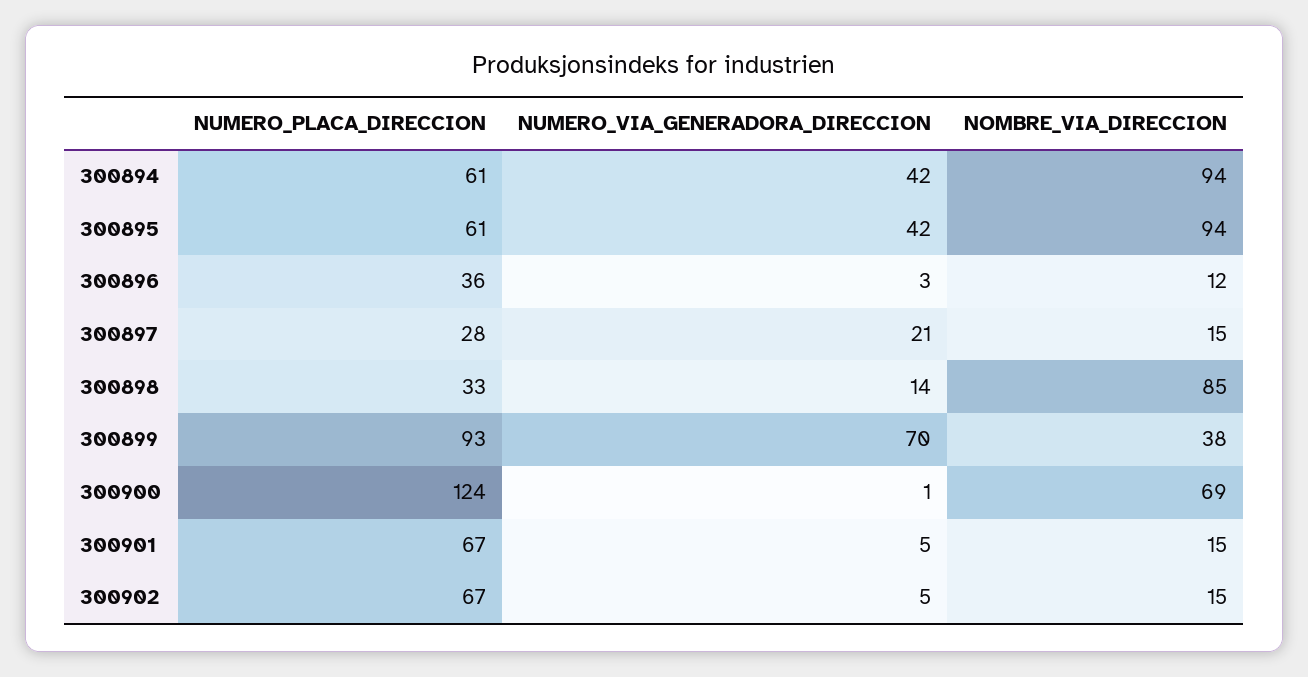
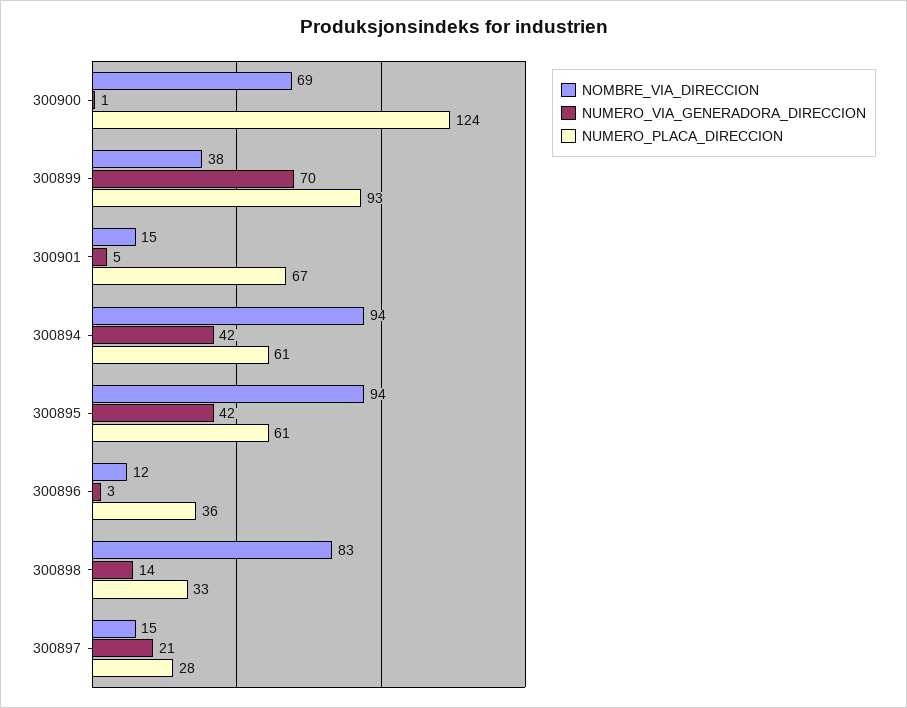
  {
    "NUMERO_PLACA_DIRECCION": {
      "300894": 61,
      "300895": 61,
      "300896": 36,
      "300897": 28,
      "300898": 33,
      "300899": 93,
      "300900": 124,
-     "300901": 67,
+     "300901": 67
-     "300902": 67
    },
    "NUMERO_VIA_GENERADORA_DIRECCION": {
      "300894": 42,
      "300895": 42,
      "300896": 3,
      "300897": 21,
      "300898": 14,
      "300899": 70,
      "300900": 1,
-     "300901": 5,
+     "300901": 5
-     "300902": 5
    },
    "NOMBRE_VIA_DIRECCION": {
      "300894": 94,
      "300895": 94,
      "300896": 12,
      "300897": 15,
-     "300898": 85,
+     "300898": 83,
      "300899": 38,
      "300900": 69,
-     "300901": 15,
+     "300901": 15
-     "300902": 15
    }
  }

